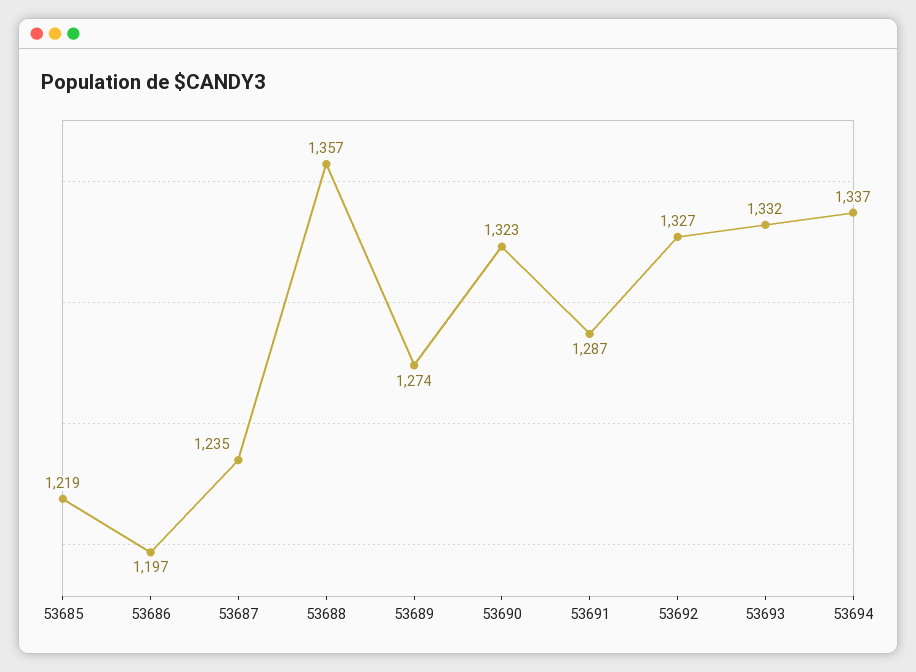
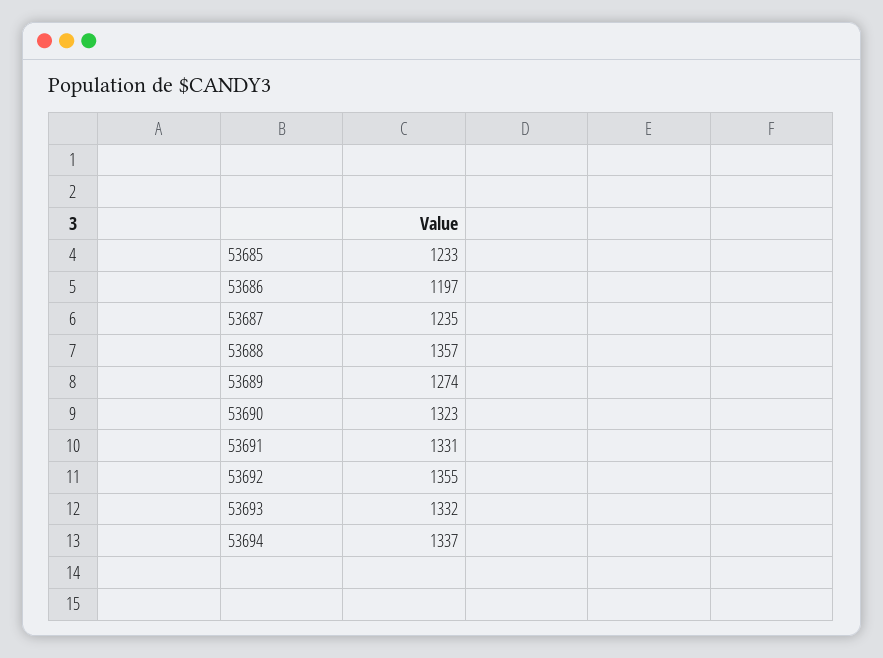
  {
-   "53685": 1219,
+   "53685": 1233,
    "53686": 1197,
    "53687": 1235,
    "53688": 1357,
    "53689": 1274,
    "53690": 1323,
-   "53691": 1287,
+   "53691": 1331,
-   "53692": 1327,
+   "53692": 1355,
    "53693": 1332,
    "53694": 1337
  }

